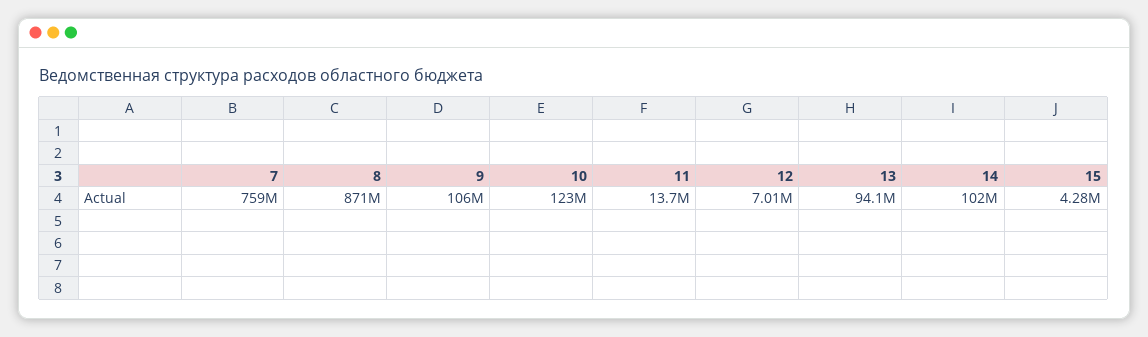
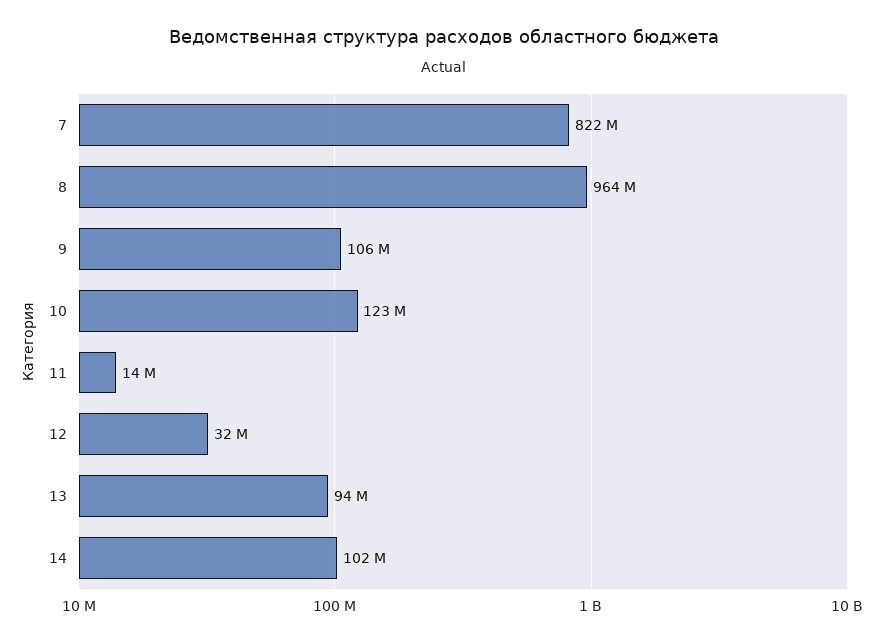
  {
-   "7": 759000000,
+   "7": 822000000,
-   "8": 871000000,
+   "8": 964000000,
    "9": 106000000,
    "10": 123000000,
    "11": 13700000,
-   "12": 7010000,
+   "12": 32000000,
    "13": 94100000,
-   "14": 102000000,
+   "14": 102000000
-   "15": 4280000
  }

